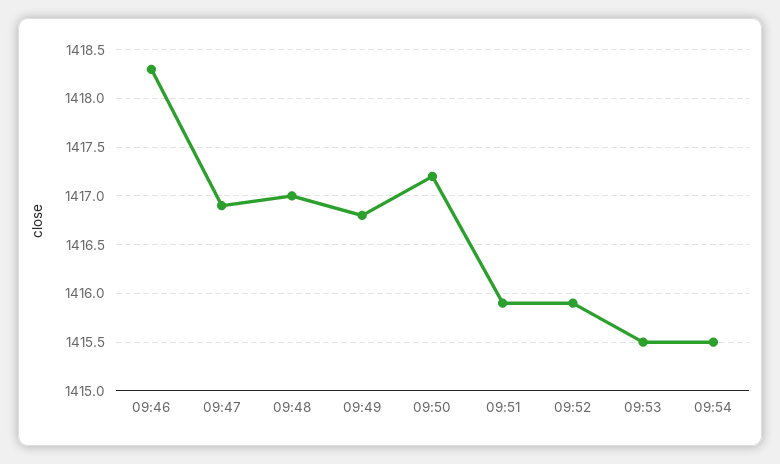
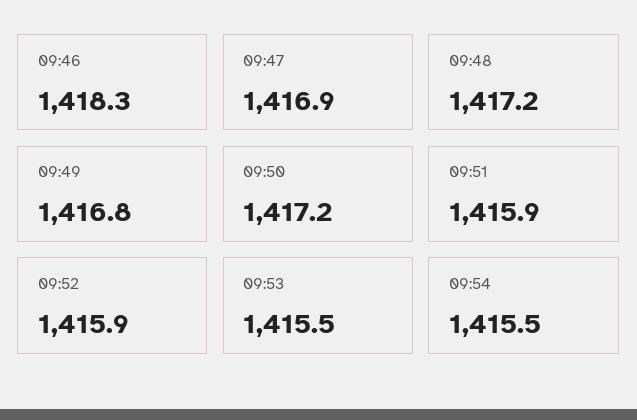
  {
    "09:46": 1418.3,
    "09:47": 1416.9,
-   "09:48": 1417,
+   "09:48": 1417.2,
    "09:49": 1416.8,
    "09:50": 1417.2,
    "09:51": 1415.9,
    "09:52": 1415.9,
    "09:53": 1415.5,
    "09:54": 1415.5
  }

